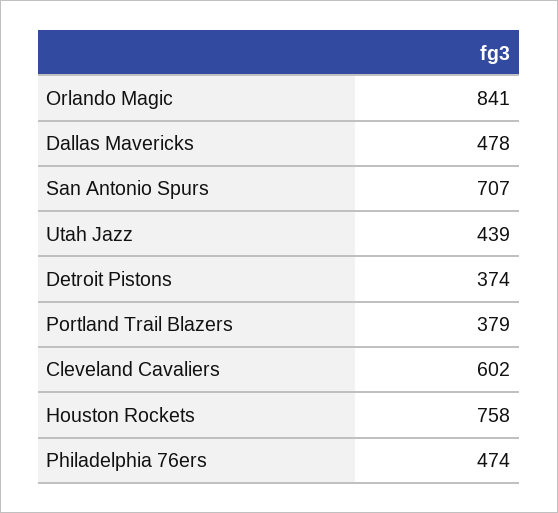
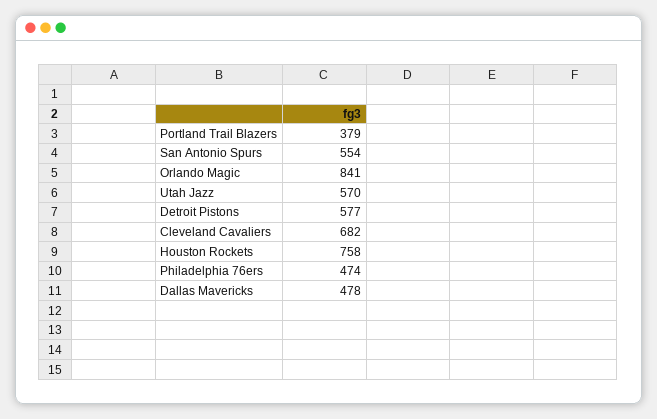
  {
    "Orlando Magic": 841,
    "Dallas Mavericks": 478,
-   "San Antonio Spurs": 707,
+   "San Antonio Spurs": 554,
-   "Utah Jazz": 439,
+   "Utah Jazz": 570,
-   "Detroit Pistons": 374,
+   "Detroit Pistons": 577,
    "Portland Trail Blazers": 379,
-   "Cleveland Cavaliers": 602,
+   "Cleveland Cavaliers": 682,
    "Houston Rockets": 758,
    "Philadelphia 76ers": 474
  }

